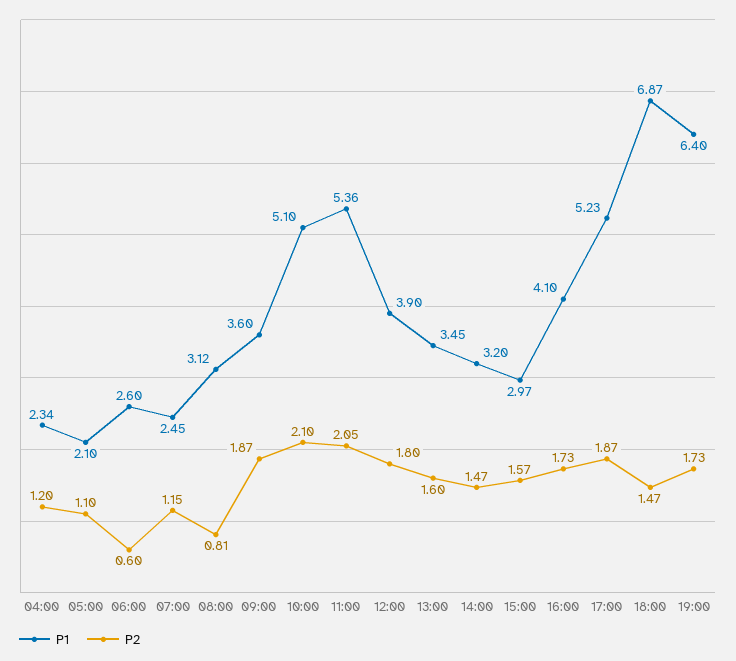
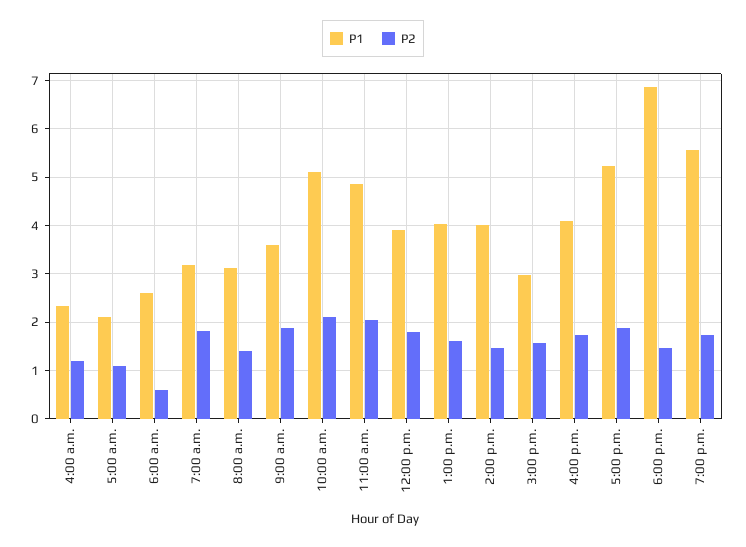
  {
    "P1": {
      "04:00": 2.34,
      "05:00": 2.1,
      "06:00": 2.6,
-     "07:00": 2.45,
+     "07:00": 3.2,
      "08:00": 3.12,
      "09:00": 3.6,
      "10:00": 5.1,
-     "11:00": 5.36,
+     "11:00": 4.8,
      "12:00": 3.9,
-     "13:00": 3.45,
+     "13:00": 4,
-     "14:00": 3.2,
+     "14:00": 4,
      "15:00": 2.97,
      "16:00": 4.1,
      "17:00": 5.23,
      "18:00": 6.87,
-     "19:00": 6.4
+     "19:00": 5.6
    },
    "P2": {
      "04:00": 1.2,
      "05:00": 1.1,
      "06:00": 0.6,
-     "07:00": 1.15,
+     "07:00": 1.8,
-     "08:00": 0.81,
+     "08:00": 1.4,
      "09:00": 1.87,
      "10:00": 2.1,
      "11:00": 2.05,
      "12:00": 1.8,
      "13:00": 1.6,
      "14:00": 1.47,
      "15:00": 1.57,
      "16:00": 1.73,
      "17:00": 1.87,
      "18:00": 1.47,
      "19:00": 1.73
    }
  }

